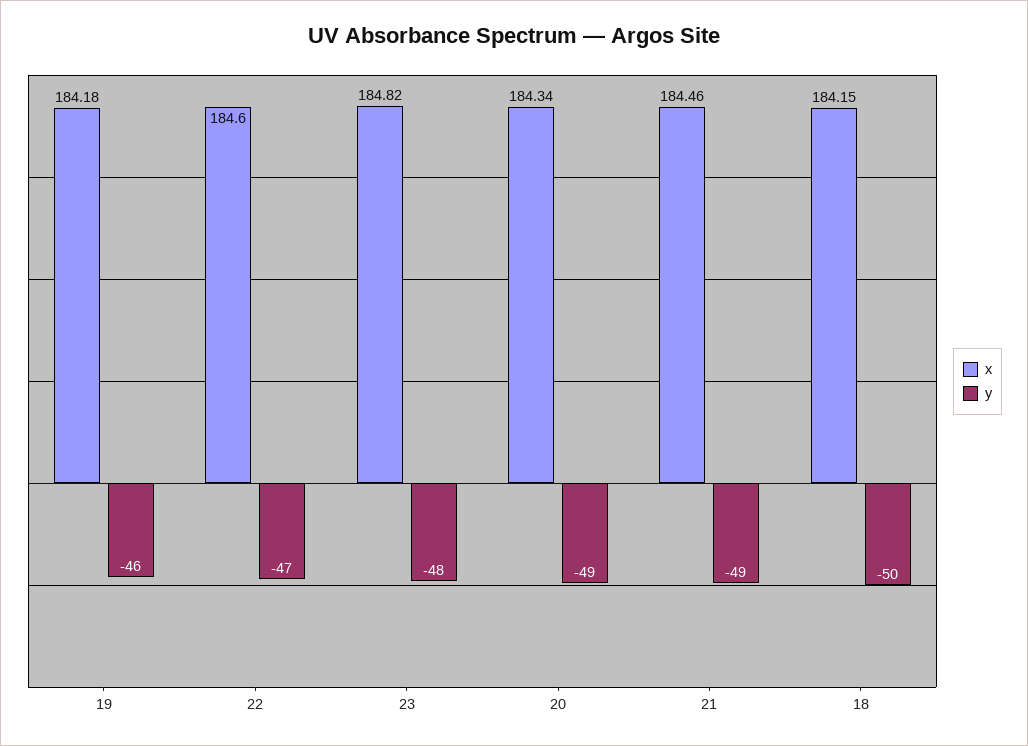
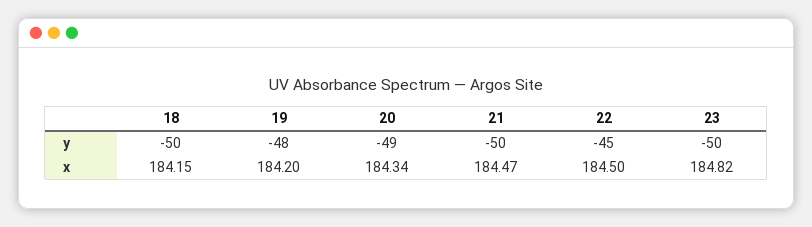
  {
    "x": {
-     "19": 184.18,
+     "19": 184.2,
-     "22": 184.6,
+     "22": 184.5,
      "23": 184.82,
      "20": 184.34,
-     "21": 184.46,
+     "21": 184.47,
      "18": 184.15
    },
    "y": {
-     "19": -46,
+     "19": -48,
-     "22": -47,
+     "22": -45,
-     "23": -48,
+     "23": -50,
      "20": -49,
-     "21": -49,
+     "21": -50,
      "18": -50
    }
  }

